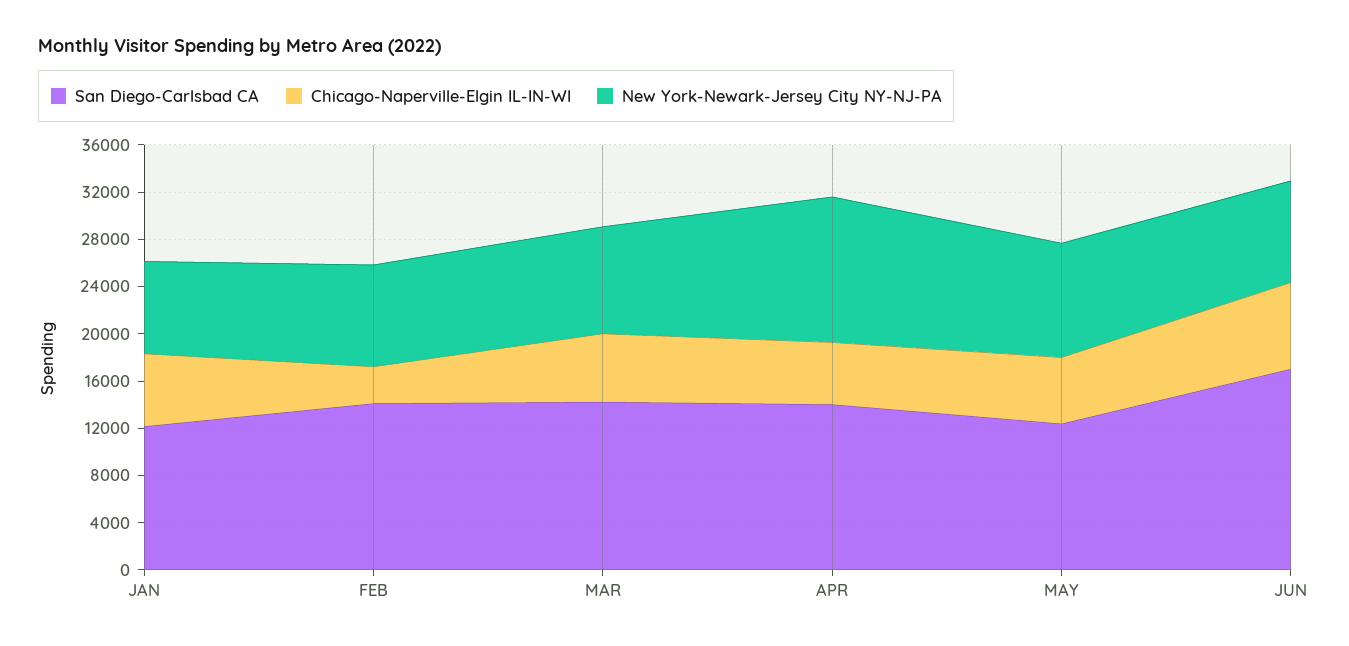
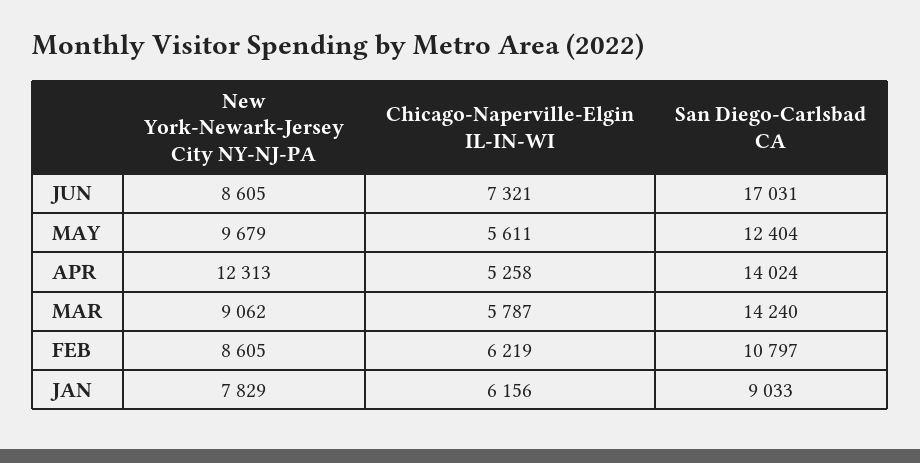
  {
    "San Diego-Carlsbad CA": {
-     "JAN": 12000,
+     "JAN": 9033,
-     "FEB": 14000,
+     "FEB": 10797,
      "MAR": 14240,
      "APR": 14024,
      "MAY": 12404,
      "JUN": 17031
    },
    "Chicago-Naperville-Elgin IL-IN-WI": {
      "JAN": 6156,
-     "FEB": 3000,
+     "FEB": 6219,
      "MAR": 5787,
      "APR": 5258,
      "MAY": 5611,
      "JUN": 7321
    },
    "New York-Newark-Jersey City NY-NJ-PA": {
      "JAN": 7829,
      "FEB": 8605,
      "MAR": 9062,
      "APR": 12313,
      "MAY": 9679,
      "JUN": 8605
    }
  }

